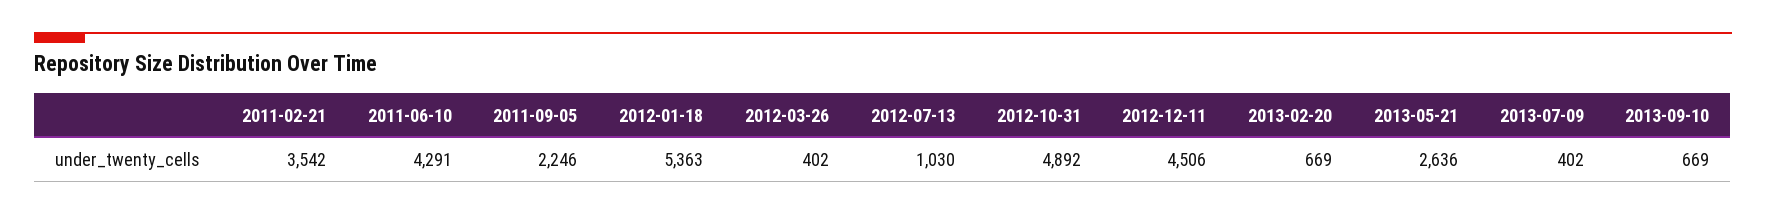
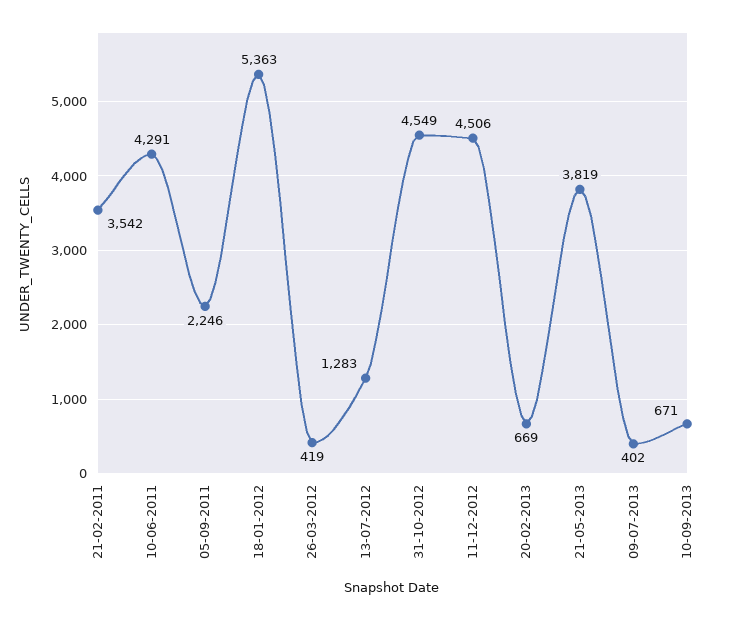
  {
    "2011-02-21": 3542,
    "2011-06-10": 4291,
    "2011-09-05": 2246,
    "2012-01-18": 5363,
-   "2012-03-26": 402,
+   "2012-03-26": 419,
-   "2012-07-13": 1030,
+   "2012-07-13": 1283,
-   "2012-10-31": 4892,
+   "2012-10-31": 4549,
    "2012-12-11": 4506,
    "2013-02-20": 669,
-   "2013-05-21": 2636,
+   "2013-05-21": 3819,
    "2013-07-09": 402,
-   "2013-09-10": 669
+   "2013-09-10": 671
  }

